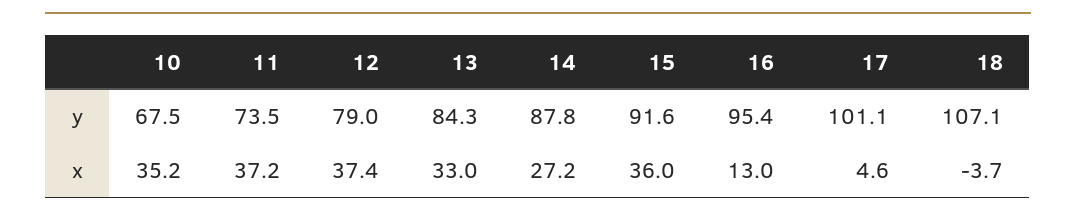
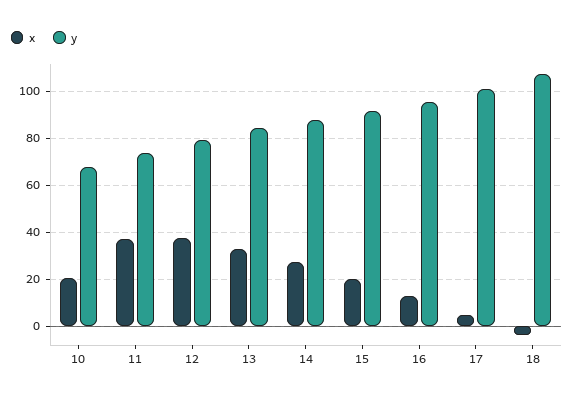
  {
    "y": {
      "10": 67.5,
      "11": 73.5,
      "12": 79,
      "13": 84.3,
      "14": 87.8,
      "15": 91.6,
      "16": 95.4,
      "17": 101.1,
      "18": 107.1
    },
    "x": {
-     "10": 35.2,
+     "10": 20,
      "11": 37.2,
      "12": 37.4,
      "13": 33,
      "14": 27.2,
-     "15": 36,
+     "15": 20,
      "16": 13,
      "17": 4.6,
      "18": -3.7
    }
  }

